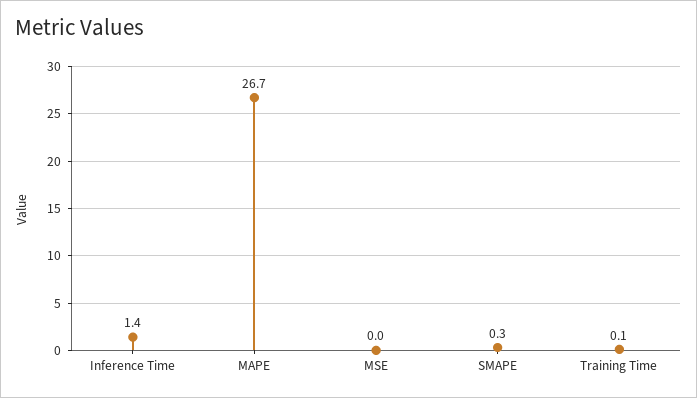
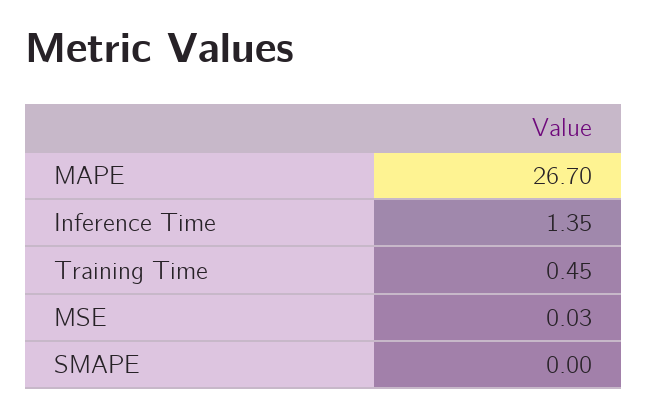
  {
    "Inference Time": 1.35,
    "MAPE": 26.7,
    "MSE": 0.03,
-   "SMAPE": 0.3,
+   "SMAPE": 0,
-   "Training Time": 0.1
+   "Training Time": 0.45
  }

